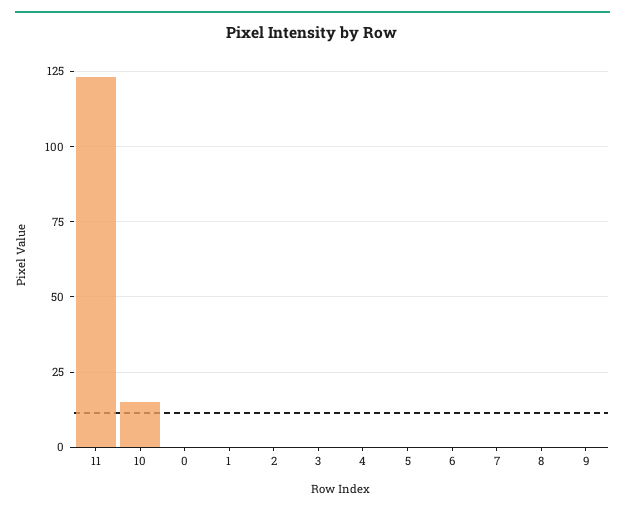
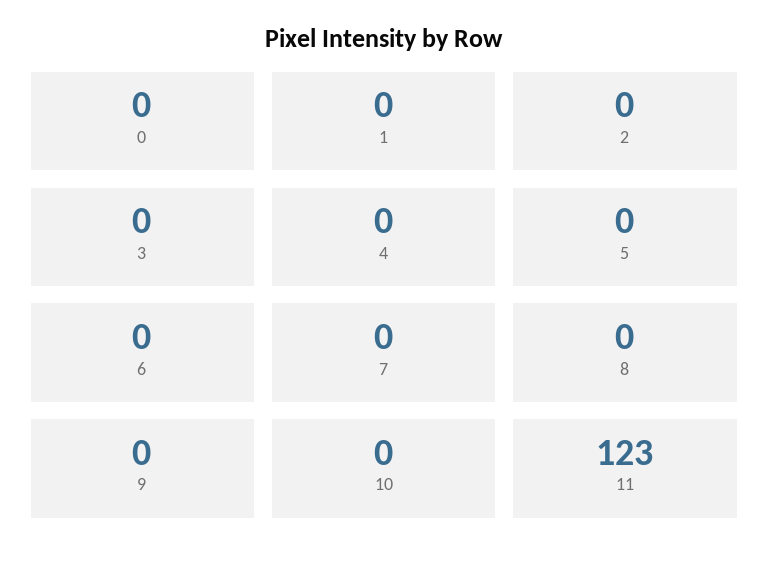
  {
    "11": 123,
-   "10": 15,
+   "10": 0,
    "0": 0,
    "1": 0,
    "2": 0,
    "3": 0,
    "4": 0,
    "5": 0,
    "6": 0,
    "7": 0,
    "8": 0,
    "9": 0
  }

